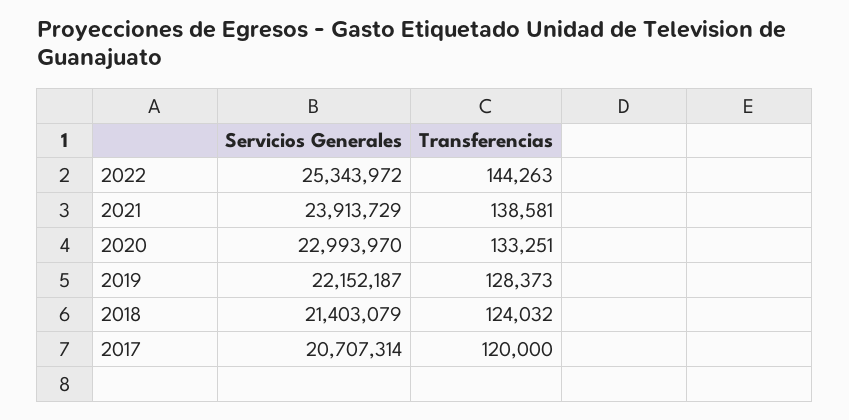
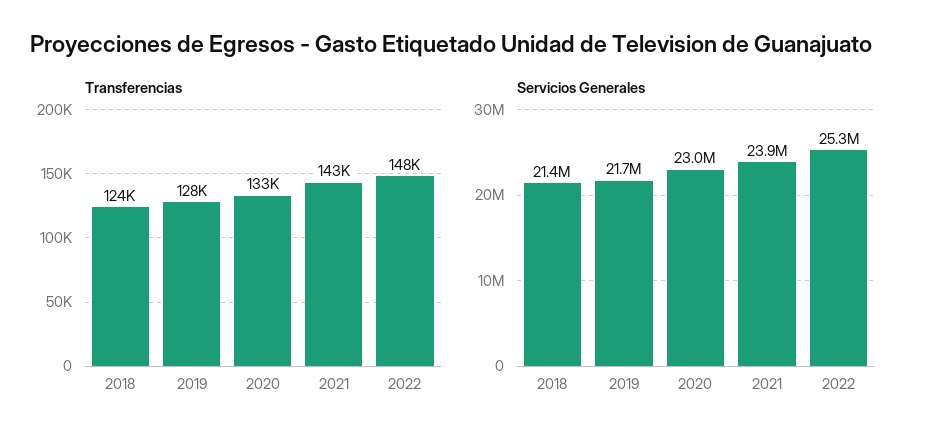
  {
    "Servicios Generales": {
      "2022": 25343972,
      "2021": 23913729,
      "2020": 22993970,
-     "2019": 22152187,
+     "2019": 21700000,
-     "2018": 21403079,
+     "2018": 21403079
-     "2017": 20707314
    },
    "Transferencias": {
-     "2022": 144263,
+     "2022": 148000,
-     "2021": 138581,
+     "2021": 143000,
      "2020": 133251,
      "2019": 128373,
-     "2018": 124032,
+     "2018": 124032
-     "2017": 120000
    }
  }

